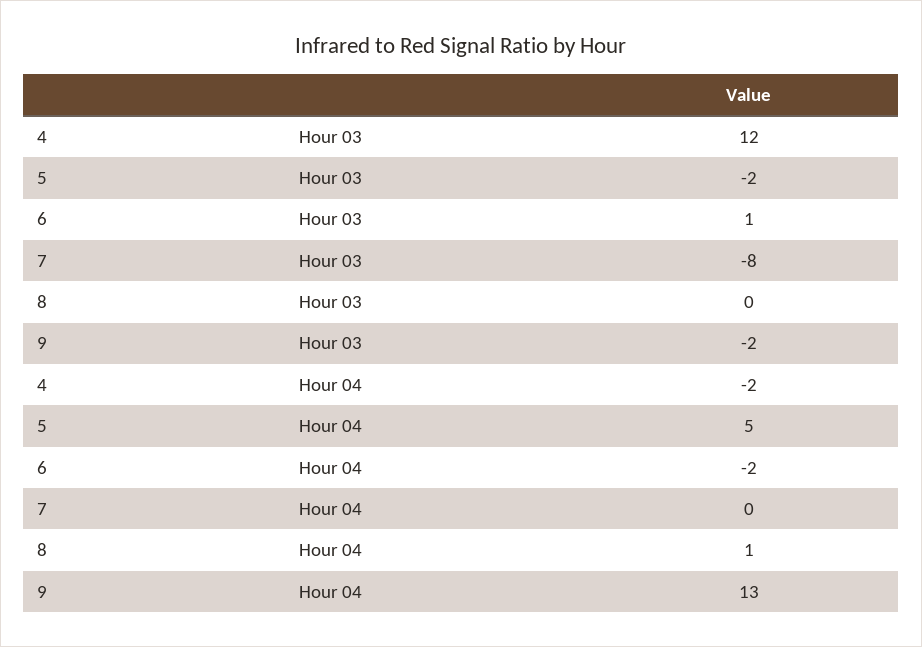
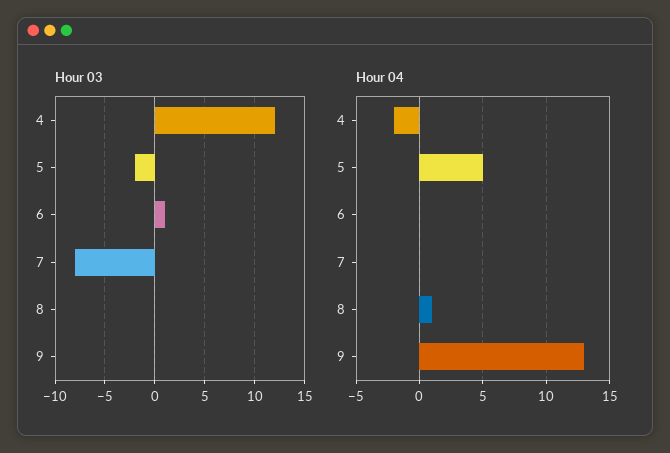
  {
    "Hour 03": {
      "4": 12,
      "5": -2,
      "6": 1,
      "7": -8,
      "8": 0,
-     "9": -2
+     "9": 0
    },
    "Hour 04": {
      "4": -2,
      "5": 5,
-     "6": -2,
+     "6": 0,
      "7": 0,
      "8": 1,
      "9": 13
    }
  }

